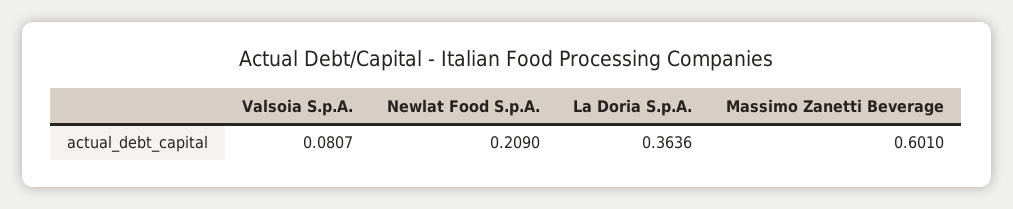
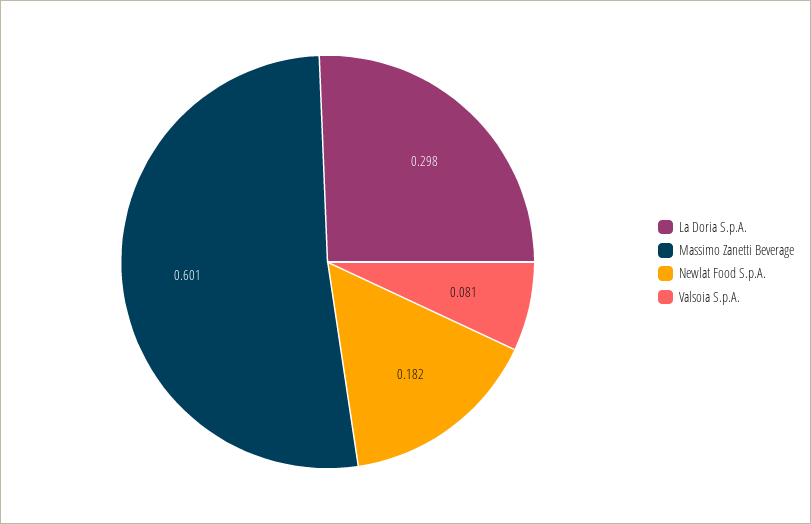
  {
    "Valsoia S.p.A.": 0.0807,
-   "Newlat Food S.p.A.": 0.209,
+   "Newlat Food S.p.A.": 0.182,
-   "La Doria S.p.A.": 0.3636,
+   "La Doria S.p.A.": 0.298,
    "Massimo Zanetti Beverage": 0.601
  }

